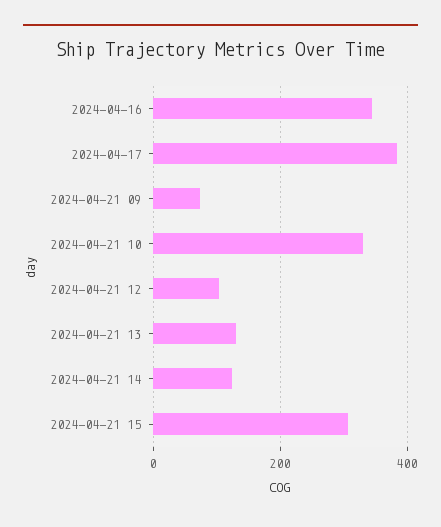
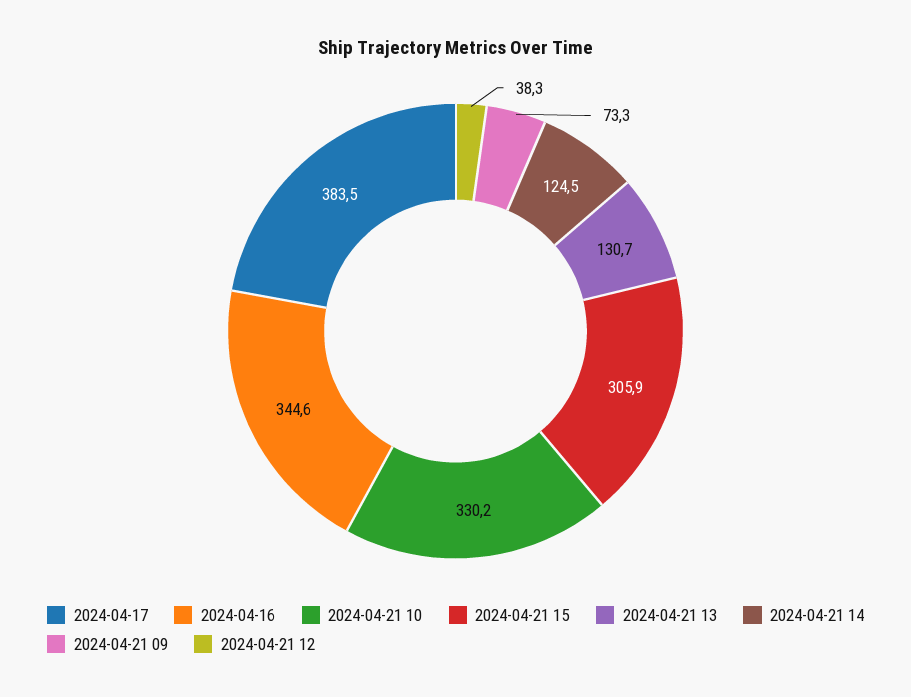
  {
    "2024-04-16": 344.6,
    "2024-04-17": 383.5,
    "2024-04-21 09": 73.3,
    "2024-04-21 10": 330.2,
-   "2024-04-21 12": 100,
+   "2024-04-21 12": 38.3,
    "2024-04-21 13": 130.7,
    "2024-04-21 14": 124.5,
    "2024-04-21 15": 305.9
  }

